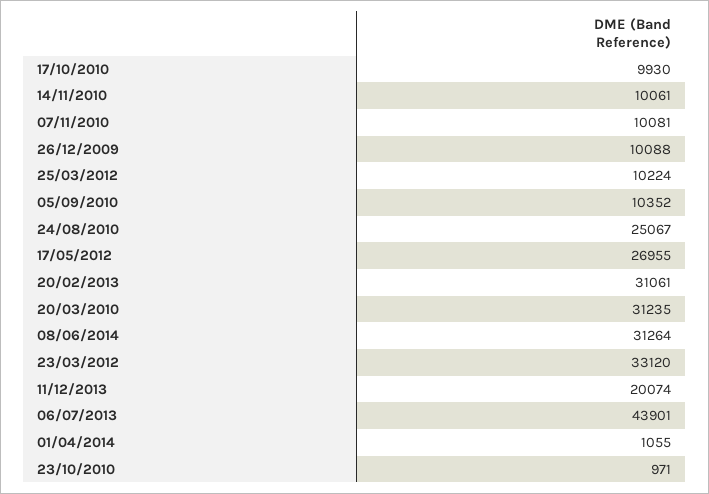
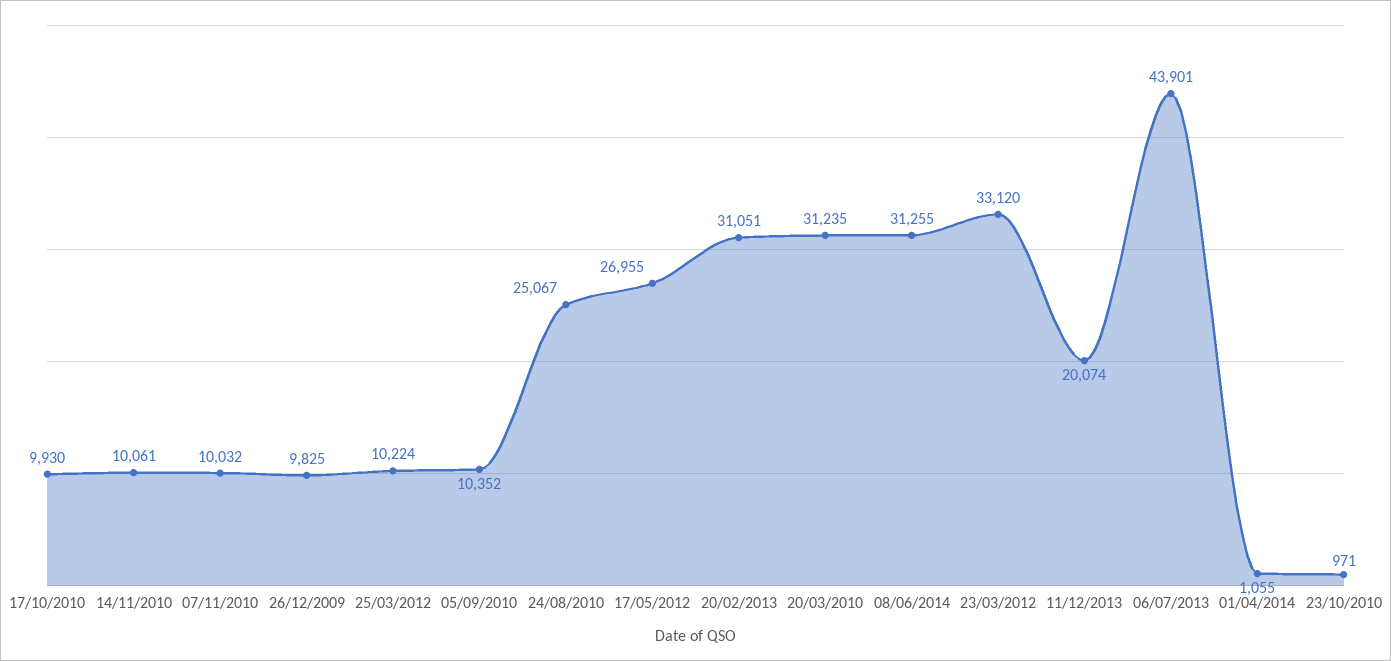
  {
    "17/10/2010": 9930,
    "14/11/2010": 10061,
-   "07/11/2010": 10081,
+   "07/11/2010": 10032,
-   "26/12/2009": 10088,
+   "26/12/2009": 9825,
    "25/03/2012": 10224,
    "05/09/2010": 10352,
    "24/08/2010": 25067,
    "17/05/2012": 26955,
-   "20/02/2013": 31061,
+   "20/02/2013": 31051,
    "20/03/2010": 31235,
-   "08/06/2014": 31264,
+   "08/06/2014": 31255,
    "23/03/2012": 33120,
    "11/12/2013": 20074,
    "06/07/2013": 43901,
    "01/04/2014": 1055,
    "23/10/2010": 971
  }

